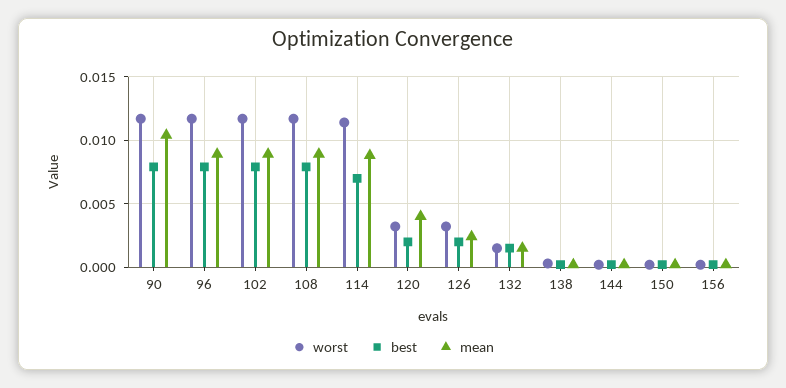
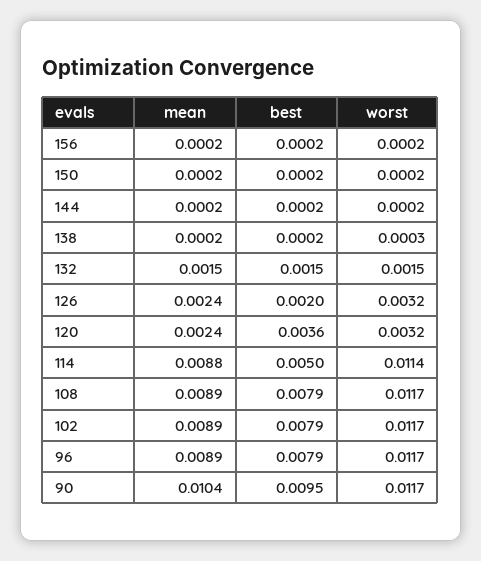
  {
    "worst": {
      "90": 0.0117,
      "96": 0.0117,
      "102": 0.0117,
      "108": 0.0117,
      "114": 0.0114,
      "120": 0.0032,
      "126": 0.0032,
      "132": 0.0015,
      "138": 0.0003,
      "144": 0.0002,
      "150": 0.0002,
      "156": 0.0002
    },
    "best": {
-     "90": 0.008,
+     "90": 0.0095,
      "96": 0.0079,
      "102": 0.0079,
      "108": 0.0079,
-     "114": 0.007,
+     "114": 0.005,
-     "120": 0.002,
+     "120": 0.0036,
      "126": 0.002,
      "132": 0.0015,
      "138": 0.0002,
      "144": 0.0002,
      "150": 0.0002,
      "156": 0.0002
    },
    "mean": {
      "90": 0.0104,
      "96": 0.0089,
      "102": 0.0089,
      "108": 0.0089,
      "114": 0.0088,
-     "120": 0.004,
+     "120": 0.0024,
      "126": 0.0024,
      "132": 0.0015,
      "138": 0.0002,
      "144": 0.0002,
      "150": 0.0002,
      "156": 0.0002
    }
  }

